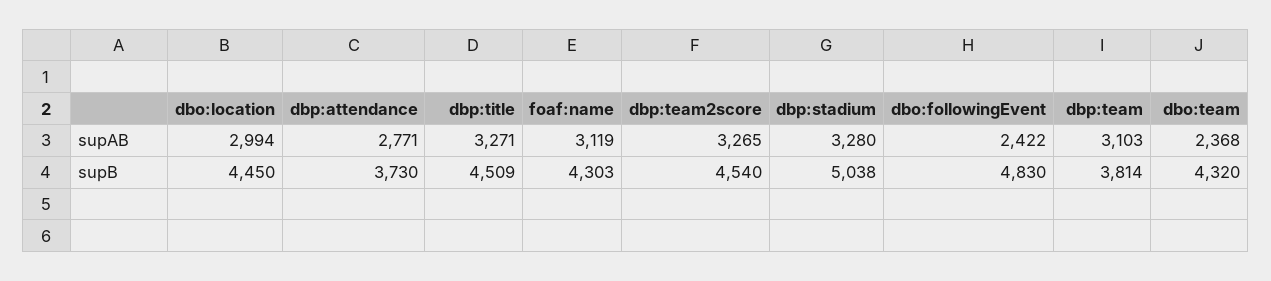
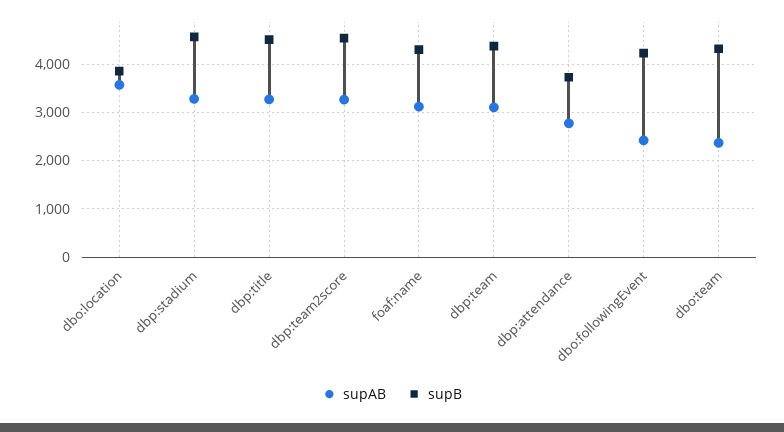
  {
    "supAB": {
-     "dbo:location": 2994,
+     "dbo:location": 3600,
      "dbp:attendance": 2771,
      "dbp:title": 3271,
      "foaf:name": 3119,
      "dbp:team2score": 3265,
      "dbp:stadium": 3280,
      "dbo:followingEvent": 2422,
      "dbp:team": 3103,
      "dbo:team": 2368
    },
    "supB": {
-     "dbo:location": 4450,
+     "dbo:location": 3800,
      "dbp:attendance": 3730,
      "dbp:title": 4509,
      "foaf:name": 4303,
      "dbp:team2score": 4540,
-     "dbp:stadium": 5038,
+     "dbp:stadium": 4600,
-     "dbo:followingEvent": 4830,
+     "dbo:followingEvent": 4200,
-     "dbp:team": 3814,
+     "dbp:team": 4400,
      "dbo:team": 4320
    }
  }

